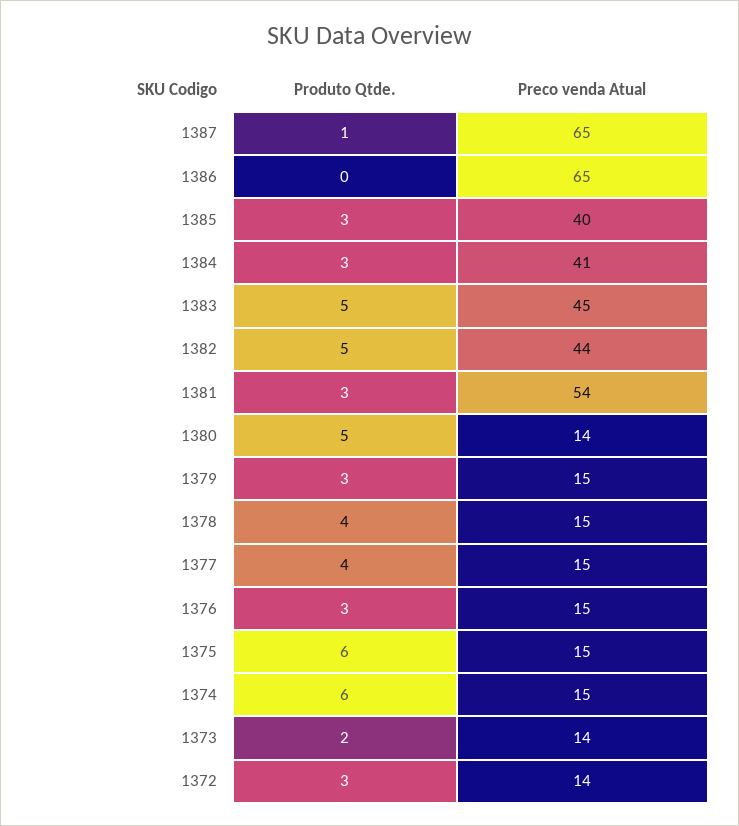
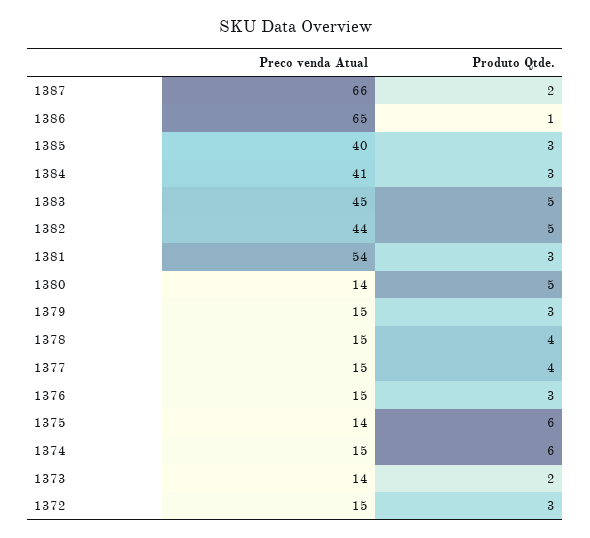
  {
    "Produto Qtde.": {
-     "1387": 1,
+     "1387": 2,
-     "1386": 0,
+     "1386": 1,
      "1385": 3,
      "1384": 3,
      "1383": 5,
      "1382": 5,
      "1381": 3,
      "1380": 5,
      "1379": 3,
      "1378": 4,
      "1377": 4,
      "1376": 3,
      "1375": 6,
      "1374": 6,
      "1373": 2,
      "1372": 3
    },
    "Preco venda Atual": {
-     "1387": 65,
+     "1387": 66,
      "1386": 65,
      "1385": 40,
      "1384": 41,
      "1383": 45,
      "1382": 44,
      "1381": 54,
      "1380": 14,
      "1379": 15,
      "1378": 15,
      "1377": 15,
      "1376": 15,
-     "1375": 15,
+     "1375": 14,
      "1374": 15,
      "1373": 14,
-     "1372": 14
+     "1372": 15
    }
  }

